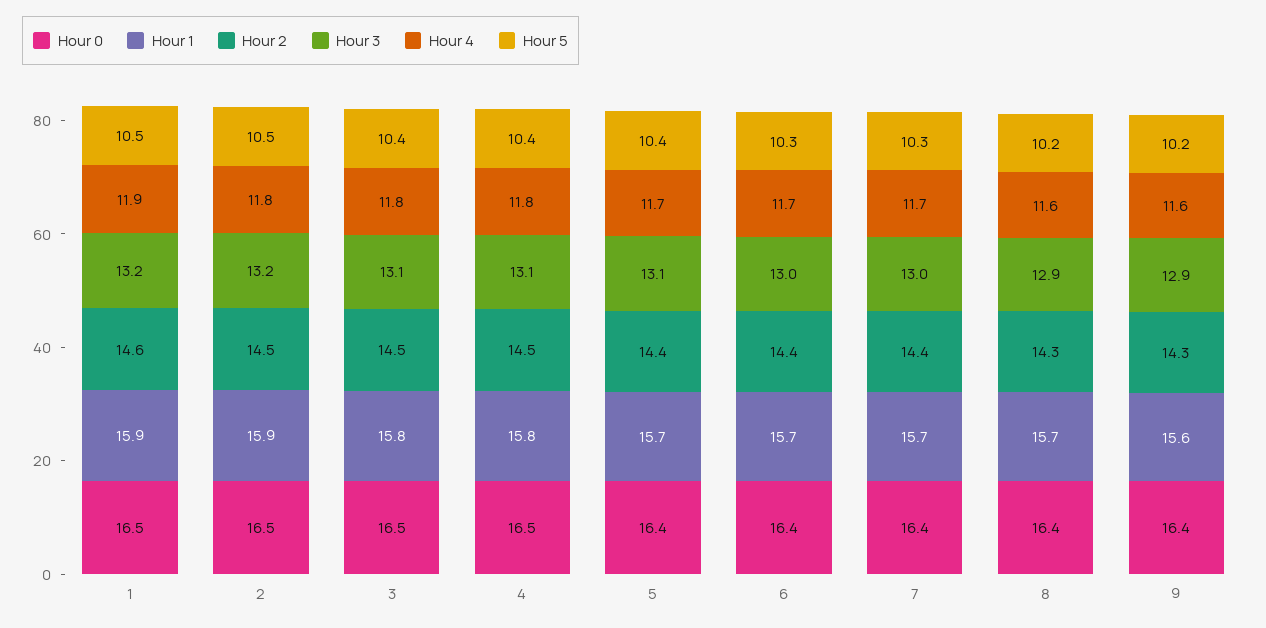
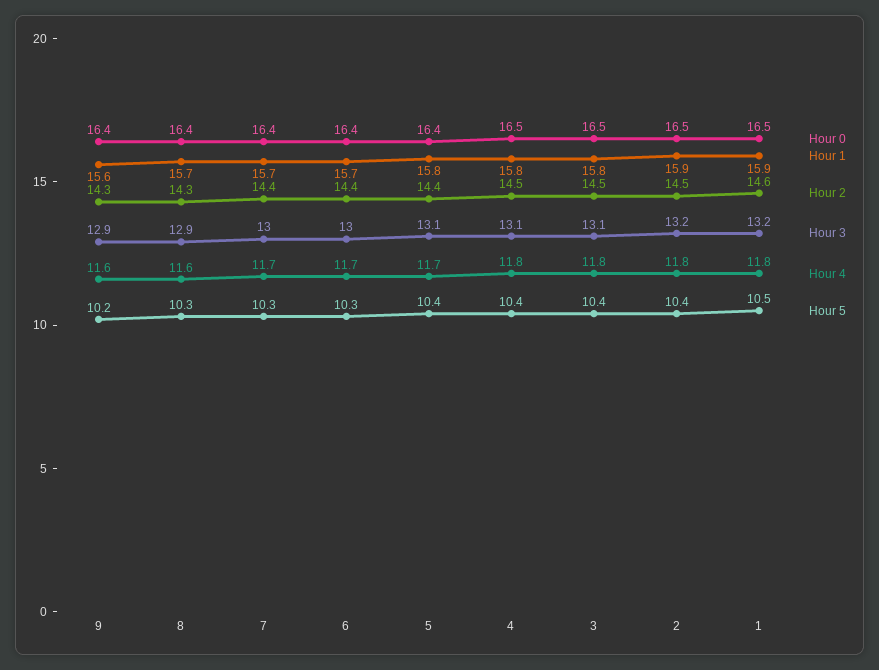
  {
    "Hour 0": {
      "1": 16.5,
      "2": 16.5,
      "3": 16.5,
      "4": 16.5,
      "5": 16.4,
      "6": 16.4,
      "7": 16.4,
      "8": 16.4,
      "9": 16.4
    },
    "Hour 1": {
      "1": 15.9,
      "2": 15.9,
      "3": 15.8,
      "4": 15.8,
-     "5": 15.7,
+     "5": 15.8,
      "6": 15.7,
      "7": 15.7,
      "8": 15.7,
      "9": 15.6
    },
    "Hour 2": {
      "1": 14.6,
      "2": 14.5,
      "3": 14.5,
      "4": 14.5,
      "5": 14.4,
      "6": 14.4,
      "7": 14.4,
      "8": 14.3,
      "9": 14.3
    },
    "Hour 3": {
      "1": 13.2,
      "2": 13.2,
      "3": 13.1,
      "4": 13.1,
      "5": 13.1,
      "6": 13,
      "7": 13,
      "8": 12.9,
      "9": 12.9
    },
    "Hour 4": {
-     "1": 11.9,
+     "1": 11.8,
      "2": 11.8,
      "3": 11.8,
      "4": 11.8,
      "5": 11.7,
      "6": 11.7,
      "7": 11.7,
      "8": 11.6,
      "9": 11.6
    },
    "Hour 5": {
      "1": 10.5,
-     "2": 10.5,
+     "2": 10.4,
      "3": 10.4,
      "4": 10.4,
      "5": 10.4,
      "6": 10.3,
      "7": 10.3,
-     "8": 10.2,
+     "8": 10.3,
      "9": 10.2
    }
  }

